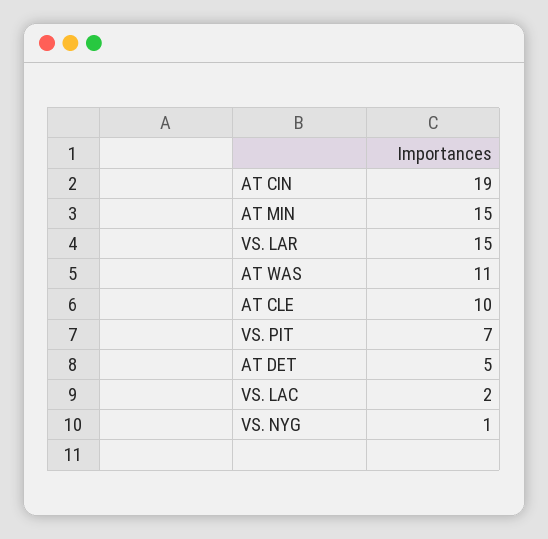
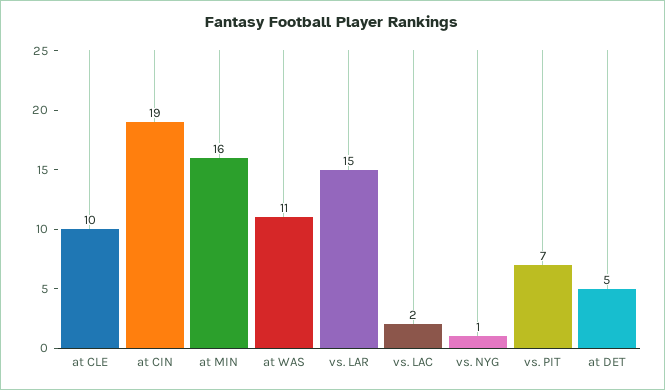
  {
    "AT CIN": 19,
-   "AT MIN": 15,
+   "AT MIN": 16,
    "VS. LAR": 15,
    "AT WAS": 11,
    "AT CLE": 10,
    "VS. PIT": 7,
    "AT DET": 5,
    "VS. LAC": 2,
    "VS. NYG": 1
  }

